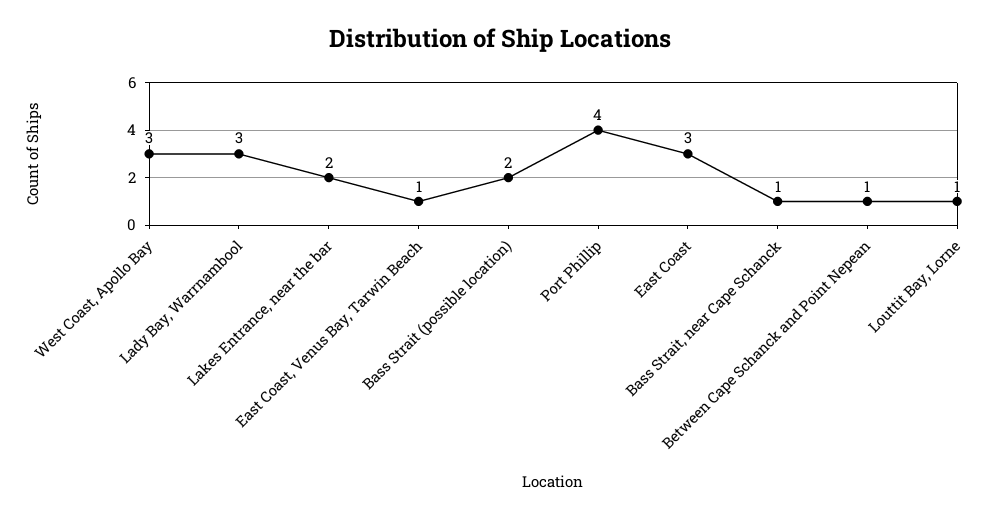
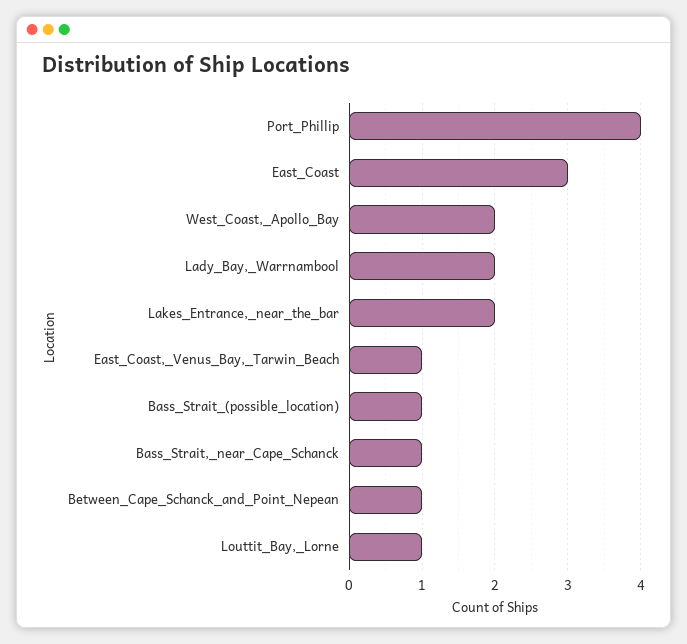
  {
-   "West Coast, Apollo Bay": 3,
+   "West Coast, Apollo Bay": 2,
-   "Lady Bay, Warrnambool": 3,
+   "Lady Bay, Warrnambool": 2,
    "Lakes Entrance, near the bar": 2,
    "East Coast, Venus Bay, Tarwin Beach": 1,
-   "Bass Strait (possible location)": 2,
+   "Bass Strait (possible location)": 1,
    "Port Phillip": 4,
    "East Coast": 3,
    "Bass Strait, near Cape Schanck": 1,
    "Between Cape Schanck and Point Nepean": 1,
    "Louttit Bay, Lorne": 1
  }

